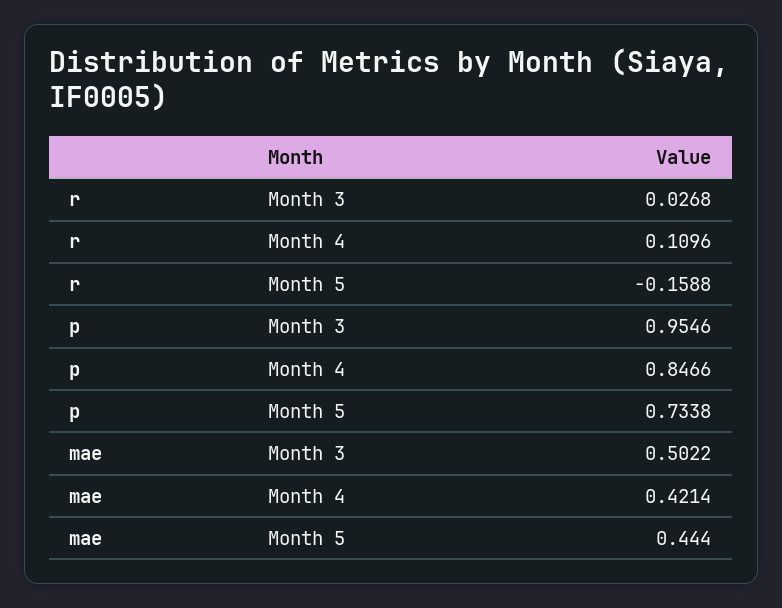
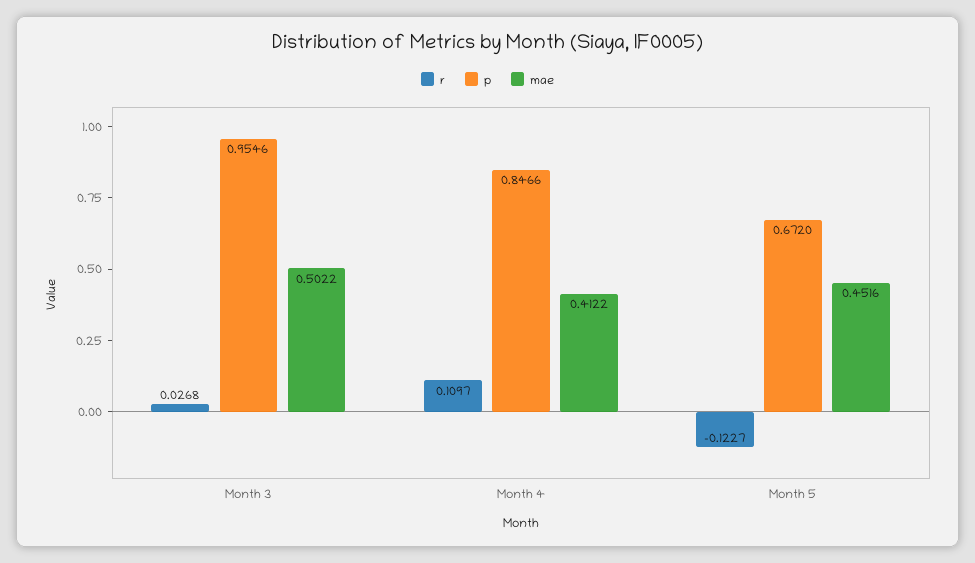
  {
    "r": {
      "Month 3": 0.0268,
-     "Month 4": 0.1096,
+     "Month 4": 0.1097,
-     "Month 5": -0.1588
+     "Month 5": -0.1227
    },
    "p": {
      "Month 3": 0.9546,
      "Month 4": 0.8466,
-     "Month 5": 0.7338
+     "Month 5": 0.672
    },
    "mae": {
      "Month 3": 0.5022,
-     "Month 4": 0.4214,
+     "Month 4": 0.4122,
-     "Month 5": 0.444
+     "Month 5": 0.4516
    }
  }

